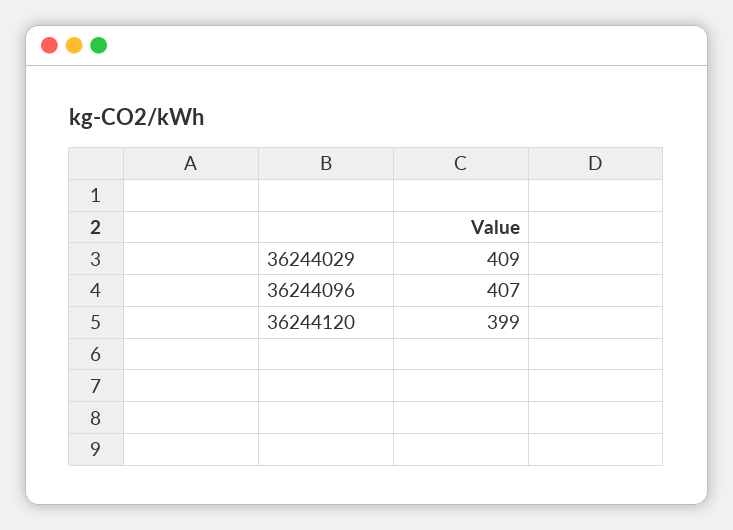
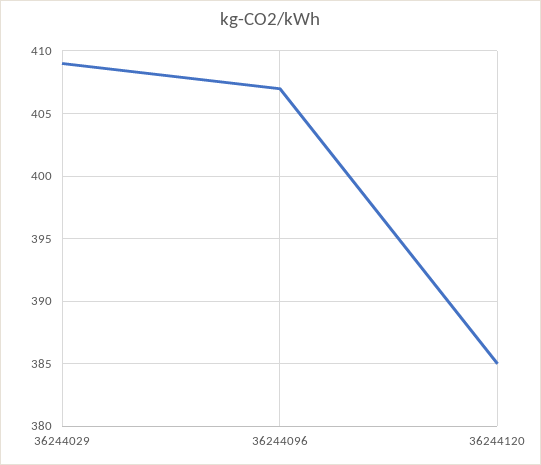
  {
    "36244029": 409,
    "36244096": 407,
-   "36244120": 399
+   "36244120": 385
  }

